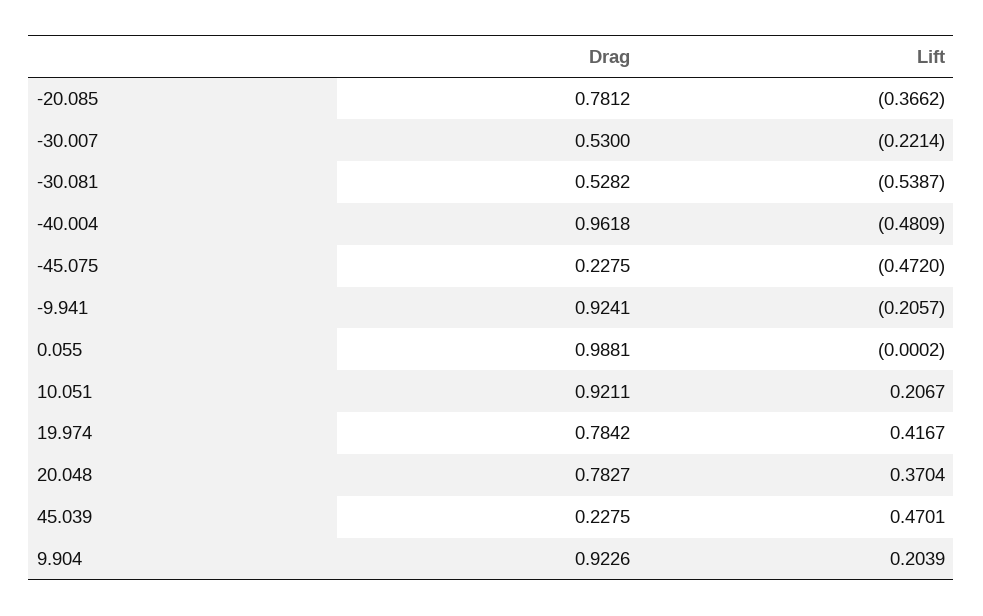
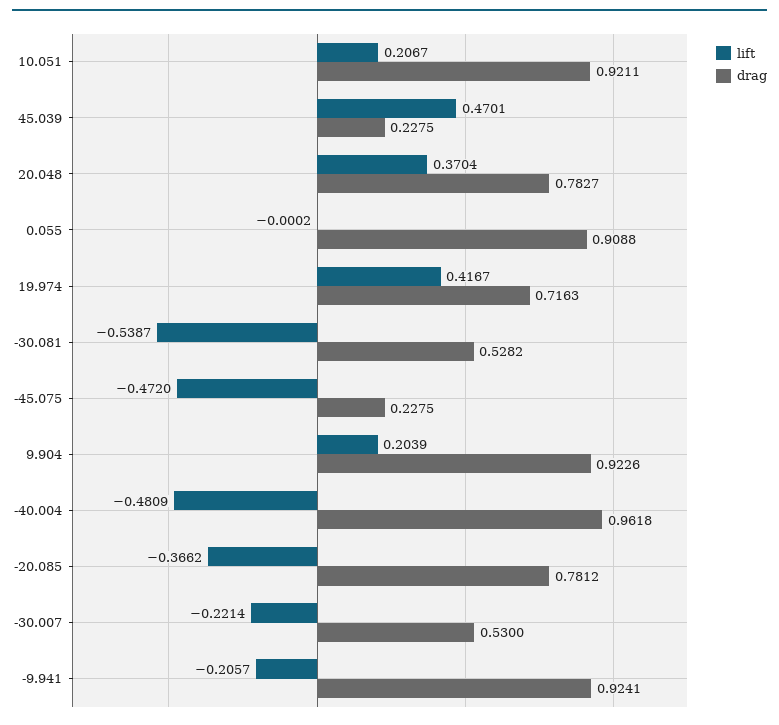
  {
    "Drag": {
      "-20.085": 0.7812,
      "-30.007": 0.53,
      "-30.081": 0.5282,
      "-40.004": 0.9618,
      "-45.075": 0.2275,
      "-9.941": 0.9241,
-     "0.055": 0.9881,
+     "0.055": 0.9088,
      "10.051": 0.9211,
-     "19.974": 0.7842,
+     "19.974": 0.7163,
      "20.048": 0.7827,
      "45.039": 0.2275,
      "9.904": 0.9226
    },
    "Lift": {
      "-20.085": -0.3662,
      "-30.007": -0.2214,
      "-30.081": -0.5387,
      "-40.004": -0.4809,
      "-45.075": -0.472,
      "-9.941": -0.2057,
      "0.055": -0.0002,
      "10.051": 0.2067,
      "19.974": 0.4167,
      "20.048": 0.3704,
      "45.039": 0.4701,
      "9.904": 0.2039
    }
  }

